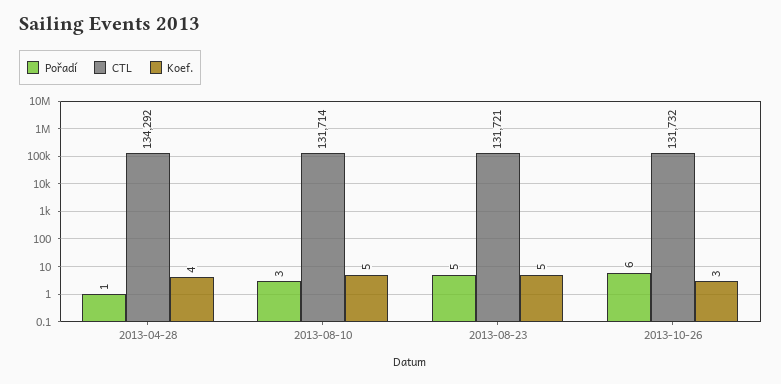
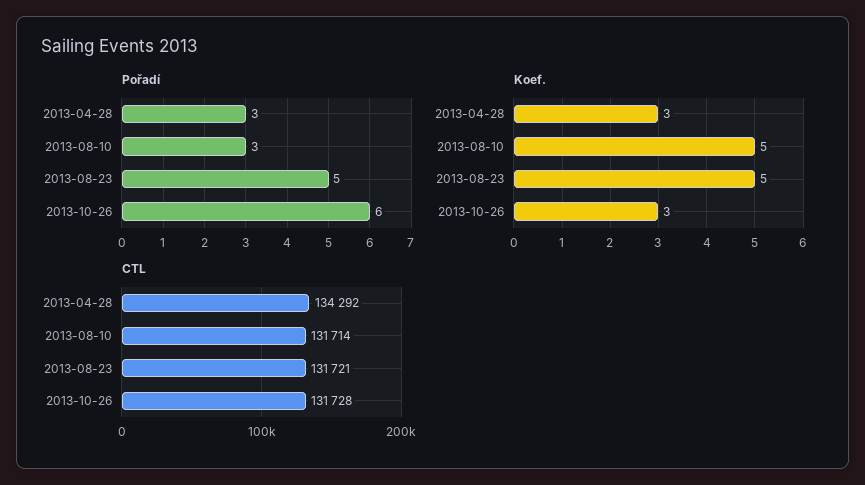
  {
    "Pořadí": {
-     "2013-04-28": 1,
+     "2013-04-28": 3,
      "2013-08-10": 3,
      "2013-08-23": 5,
      "2013-10-26": 6
    },
    "CTL": {
      "2013-04-28": 134292,
      "2013-08-10": 131714,
      "2013-08-23": 131721,
-     "2013-10-26": 131732
+     "2013-10-26": 131728
    },
    "Koef.": {
-     "2013-04-28": 4,
+     "2013-04-28": 3,
      "2013-08-10": 5,
      "2013-08-23": 5,
      "2013-10-26": 3
    }
  }

